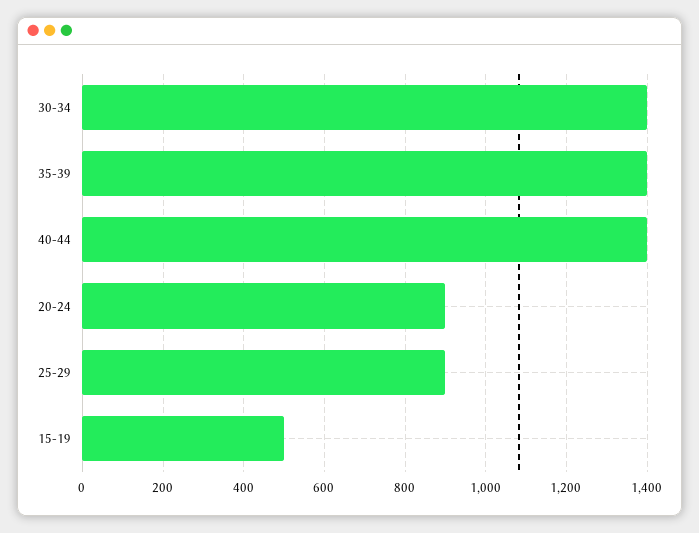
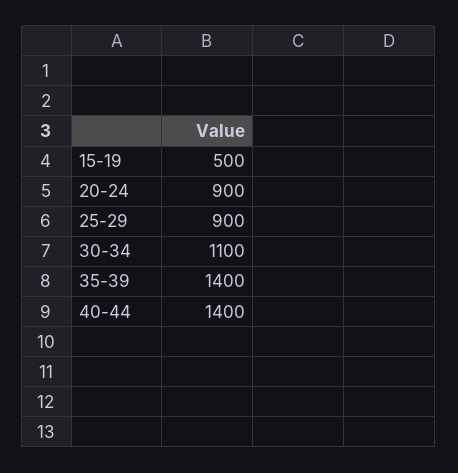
  {
-   "30-34": 1400,
+   "30-34": 1100,
    "35-39": 1400,
    "40-44": 1400,
    "20-24": 900,
    "25-29": 900,
    "15-19": 500
  }

